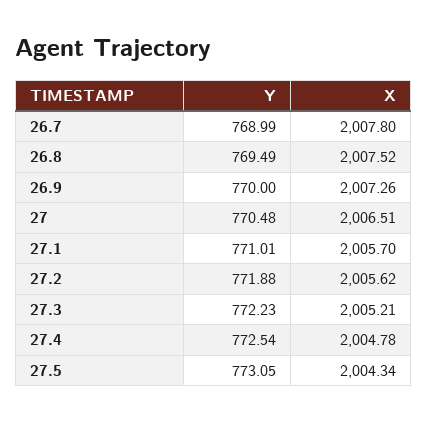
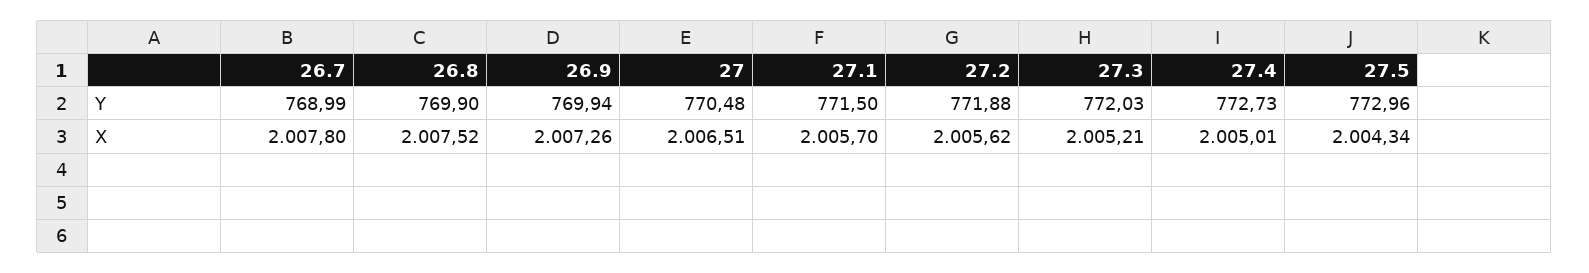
  {
    "Y": {
      "26.7": 768.99,
-     "26.8": 769.49,
+     "26.8": 769.9,
-     "26.9": 770,
+     "26.9": 769.94,
      "27": 770.48,
-     "27.1": 771.01,
+     "27.1": 771.5,
      "27.2": 771.88,
-     "27.3": 772.23,
+     "27.3": 772.03,
-     "27.4": 772.54,
+     "27.4": 772.73,
-     "27.5": 773.05
+     "27.5": 772.96
    },
    "X": {
      "26.7": 2007.8,
      "26.8": 2007.52,
      "26.9": 2007.26,
      "27": 2006.51,
      "27.1": 2005.7,
      "27.2": 2005.62,
      "27.3": 2005.21,
-     "27.4": 2004.78,
+     "27.4": 2005.01,
      "27.5": 2004.34
    }
  }

